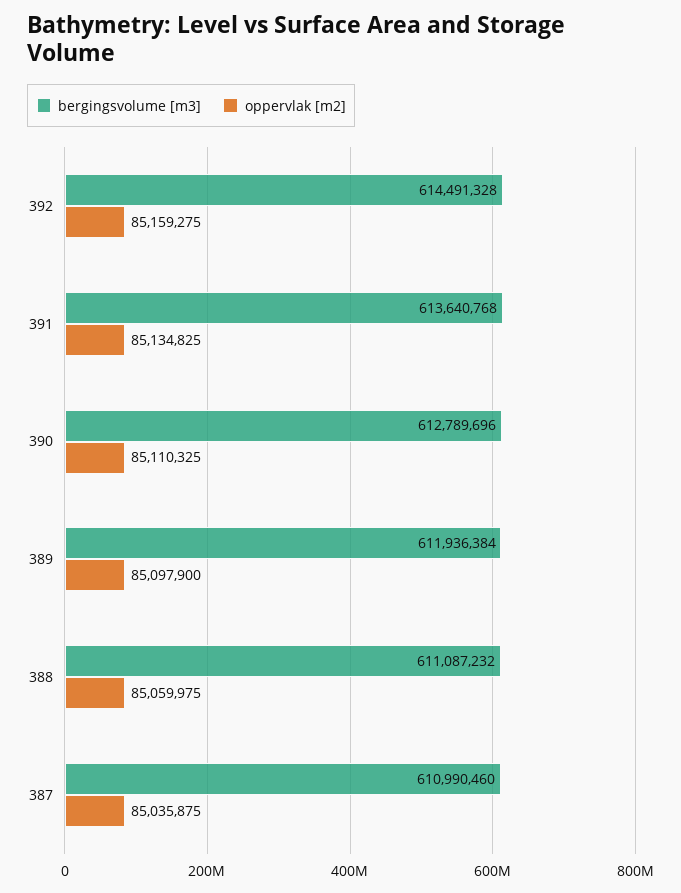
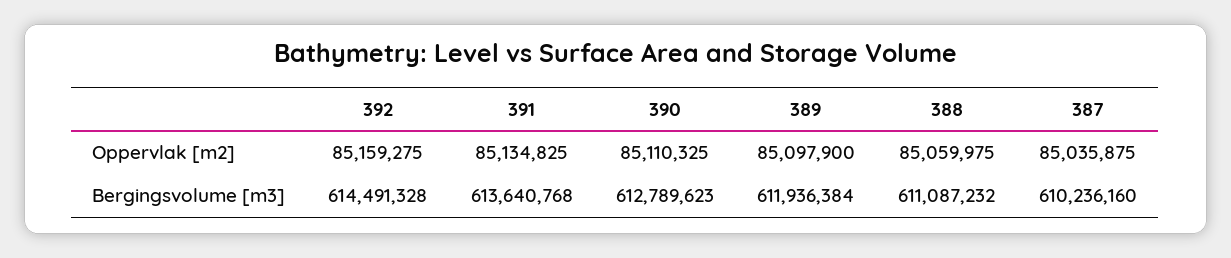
  {
    "bergingsvolume [m3]": {
      "392": 614491328,
      "391": 613640768,
-     "390": 612789696,
+     "390": 612789623,
      "389": 611936384,
      "388": 611087232,
-     "387": 610990460
+     "387": 610236160
    },
    "oppervlak [m2]": {
      "392": 85159275,
      "391": 85134825,
      "390": 85110325,
      "389": 85097900,
      "388": 85059975,
      "387": 85035875
    }
  }

